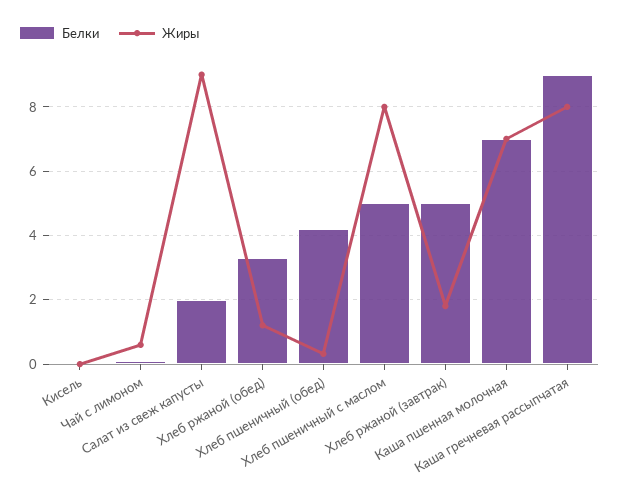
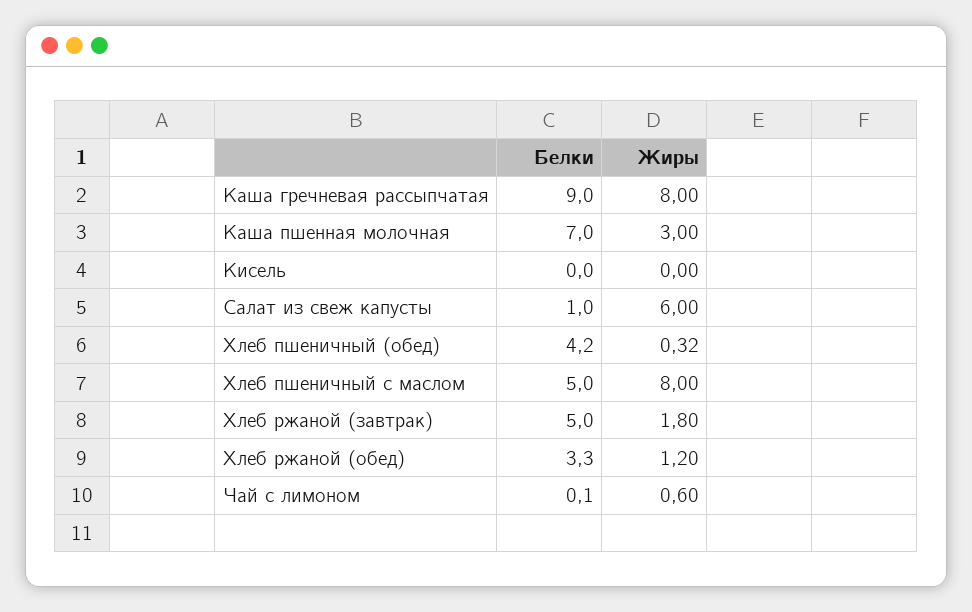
  {
    "Белки": {
      "Кисель": 0,
      "Чай с лимоном": 0.1,
-     "Салат из свеж капусты": 2,
+     "Салат из свеж капусты": 1,
      "Хлеб ржаной (обед)": 3.3,
      "Хлеб пшеничный (обед)": 4.2,
      "Хлеб пшеничный с маслом": 5,
      "Хлеб ржаной (завтрак)": 5,
      "Каша пшенная молочная": 7,
      "Каша гречневая рассыпчатая": 9
    },
    "Жиры": {
      "Кисель": 0,
      "Чай с лимоном": 0.6,
-     "Салат из свеж капусты": 9,
+     "Салат из свеж капусты": 6,
      "Хлеб ржаной (обед)": 1.2,
      "Хлеб пшеничный (обед)": 0.32,
      "Хлеб пшеничный с маслом": 8,
      "Хлеб ржаной (завтрак)": 1.8,
-     "Каша пшенная молочная": 7,
+     "Каша пшенная молочная": 3,
      "Каша гречневая рассыпчатая": 8
    }
  }

